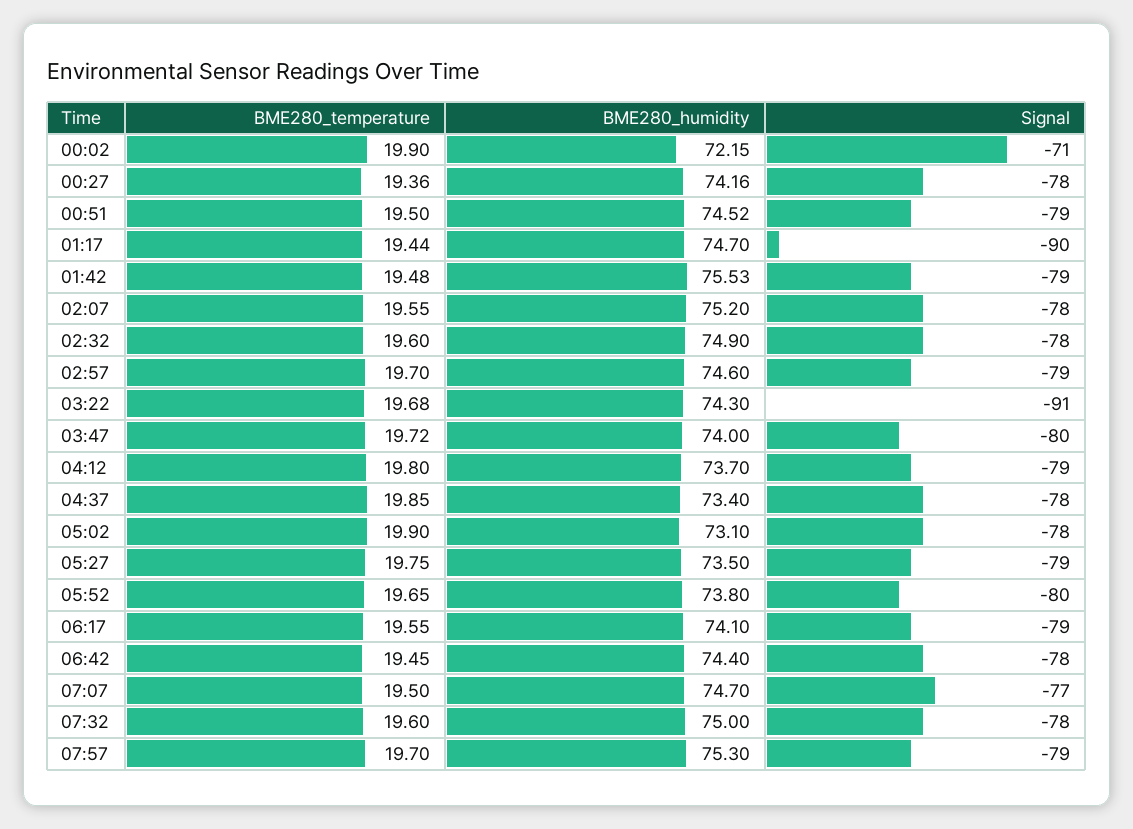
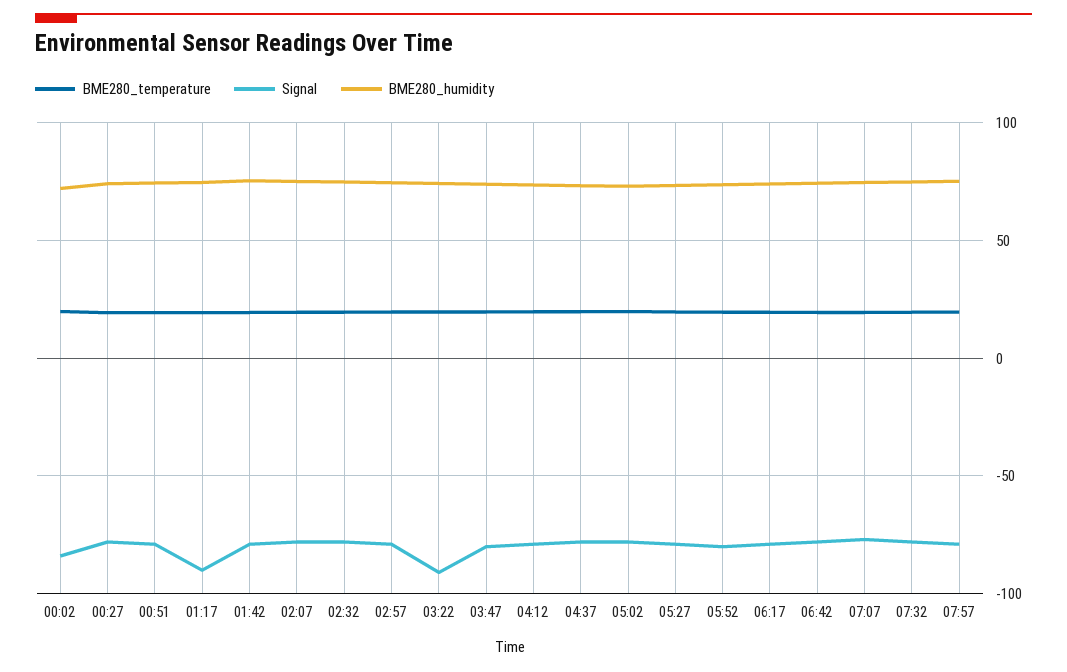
  {
    "BME280_temperature": {
      "00:02": 19.9,
      "00:27": 19.36,
      "00:51": 19.5,
      "01:17": 19.44,
      "01:42": 19.48,
      "02:07": 19.55,
      "02:32": 19.6,
      "02:57": 19.7,
      "03:22": 19.68,
      "03:47": 19.72,
      "04:12": 19.8,
      "04:37": 19.85,
      "05:02": 19.9,
      "05:27": 19.75,
      "05:52": 19.65,
      "06:17": 19.55,
      "06:42": 19.45,
      "07:07": 19.5,
      "07:32": 19.6,
      "07:57": 19.7
    },
    "BME280_humidity": {
      "00:02": 72.15,
      "00:27": 74.16,
      "00:51": 74.52,
      "01:17": 74.7,
      "01:42": 75.53,
      "02:07": 75.2,
      "02:32": 74.9,
      "02:57": 74.6,
      "03:22": 74.3,
      "03:47": 74,
      "04:12": 73.7,
      "04:37": 73.4,
      "05:02": 73.1,
      "05:27": 73.5,
      "05:52": 73.8,
      "06:17": 74.1,
      "06:42": 74.4,
      "07:07": 74.7,
      "07:32": 75,
      "07:57": 75.3
    },
    "Signal": {
-     "00:02": -71,
+     "00:02": -85,
      "00:27": -78,
      "00:51": -79,
      "01:17": -90,
      "01:42": -79,
      "02:07": -78,
      "02:32": -78,
      "02:57": -79,
      "03:22": -91,
      "03:47": -80,
      "04:12": -79,
      "04:37": -78,
      "05:02": -78,
      "05:27": -79,
      "05:52": -80,
      "06:17": -79,
      "06:42": -78,
      "07:07": -77,
      "07:32": -78,
      "07:57": -79
    }
  }

